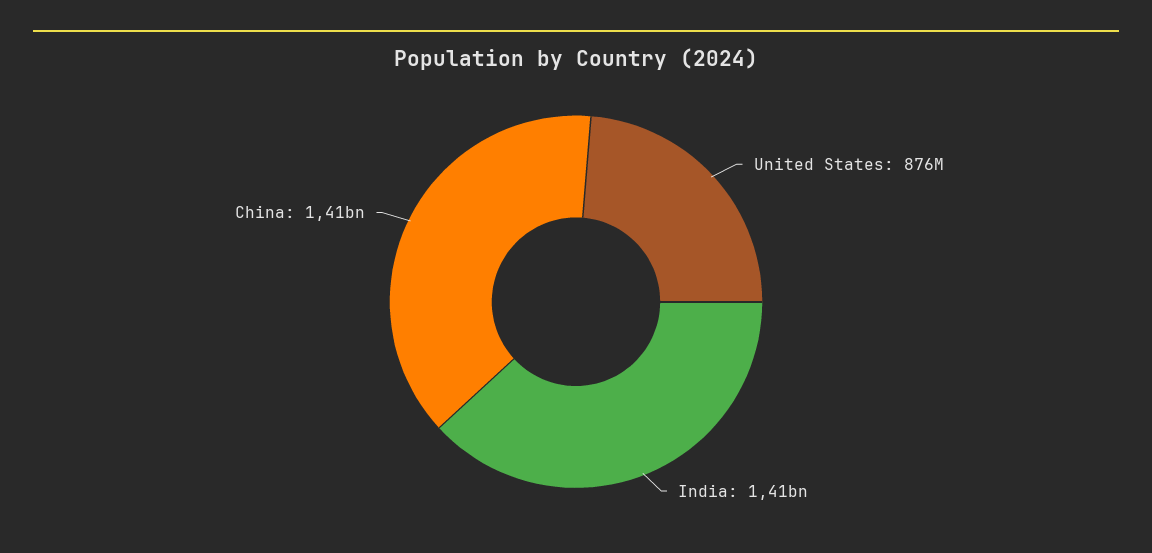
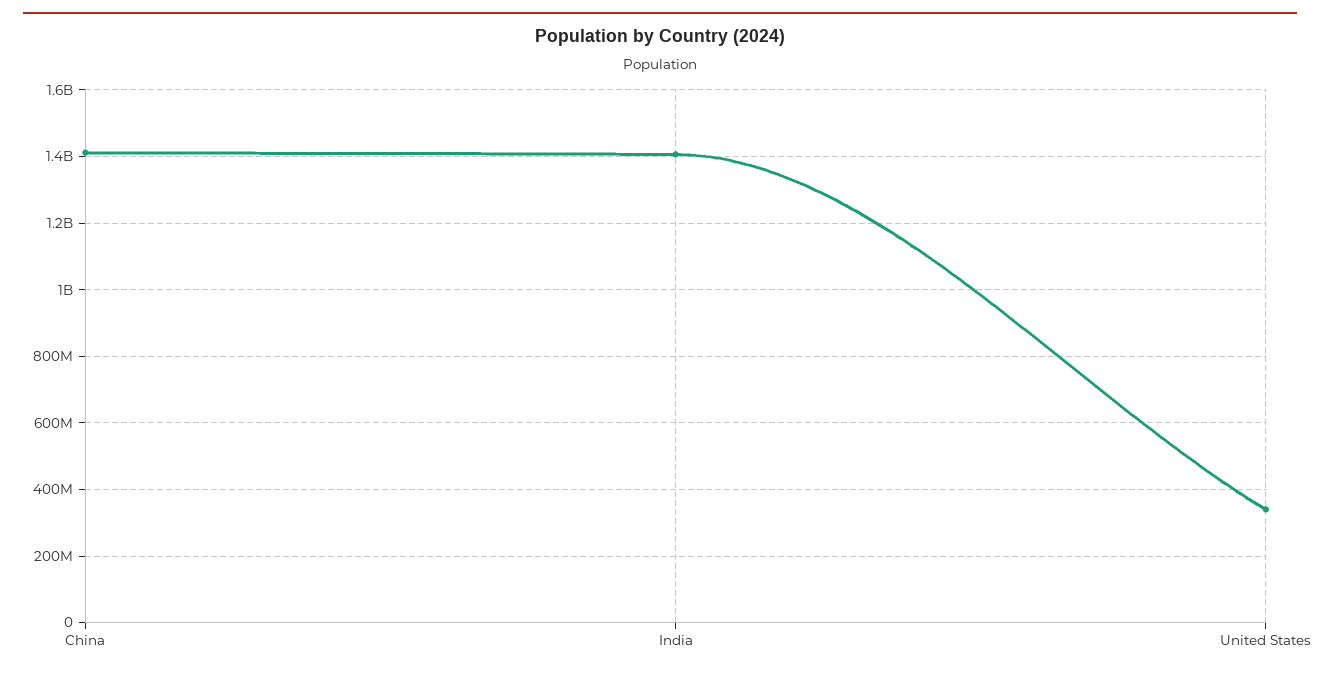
  {
-   "United States": 876000000,
+   "United States": 340000000,
    "India": 1410000000,
    "China": 1410000000
  }

